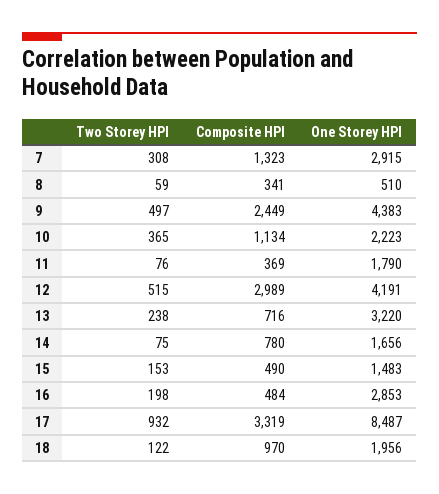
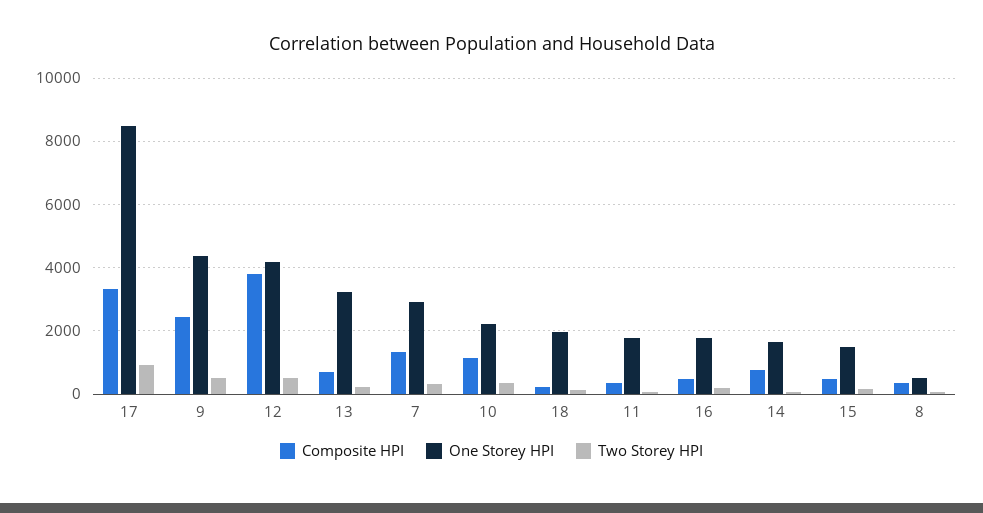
  {
    "Two Storey HPI": {
      "7": 308,
      "8": 59,
      "9": 497,
      "10": 365,
      "11": 76,
      "12": 515,
      "13": 238,
      "14": 75,
      "15": 153,
      "16": 198,
      "17": 932,
      "18": 122
    },
    "Composite HPI": {
      "7": 1323,
      "8": 341,
      "9": 2449,
      "10": 1134,
      "11": 369,
-     "12": 2989,
+     "12": 3800,
      "13": 716,
      "14": 780,
      "15": 490,
      "16": 484,
      "17": 3319,
-     "18": 970
+     "18": 200
    },
    "One Storey HPI": {
      "7": 2915,
      "8": 510,
      "9": 4383,
      "10": 2223,
      "11": 1790,
      "12": 4191,
      "13": 3220,
      "14": 1656,
      "15": 1483,
-     "16": 2853,
+     "16": 1800,
      "17": 8487,
      "18": 1956
    }
  }

